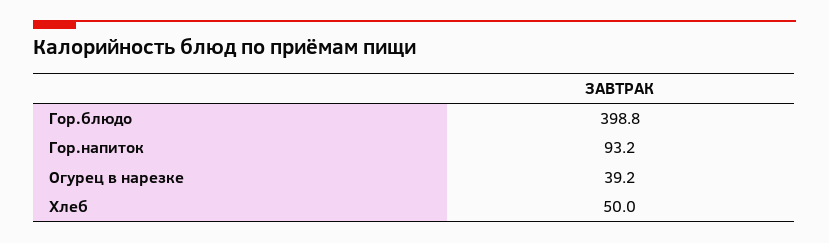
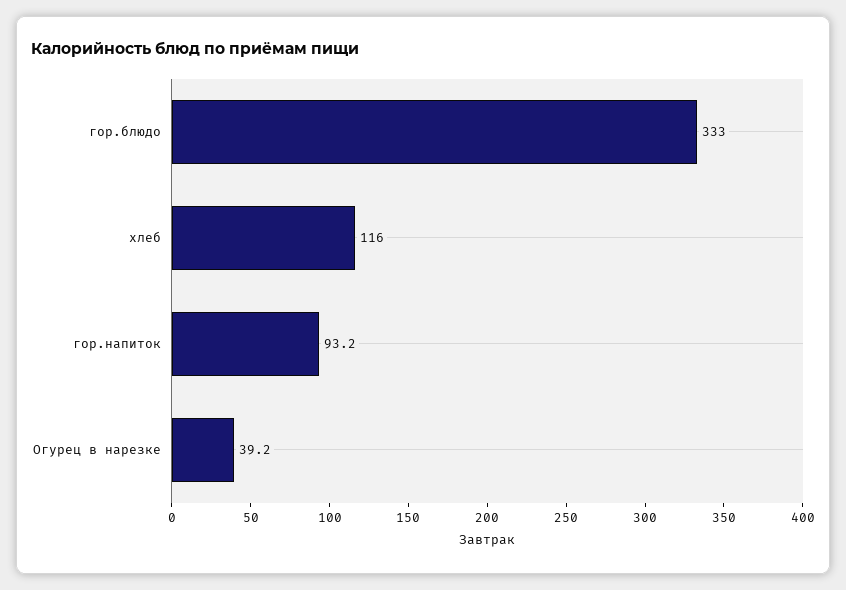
  {
-   "Гор.блюдо": 398.8,
+   "Гор.блюдо": 333,
    "Гор.напиток": 93.2,
    "Огурец в нарезке": 39.2,
-   "Хлеб": 50
+   "Хлеб": 116
  }

